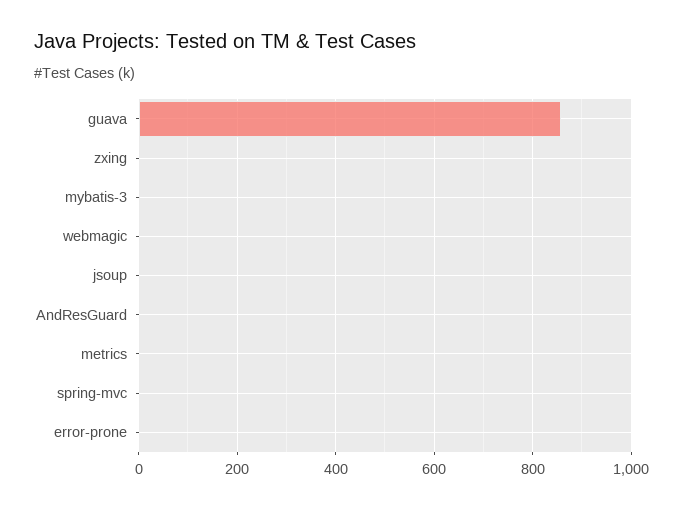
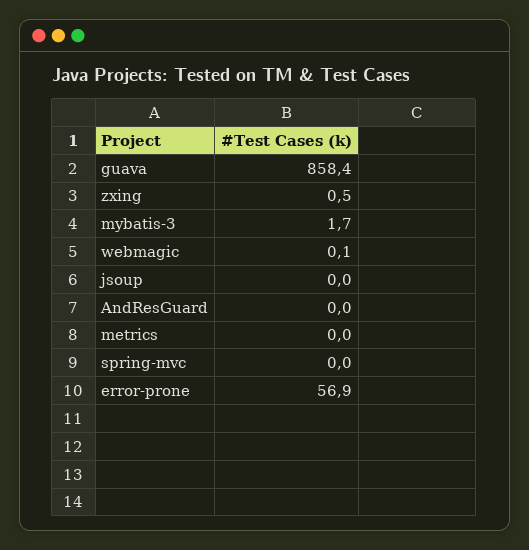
  {
    "guava": 858.4,
    "zxing": 0.5,
    "mybatis-3": 1.7,
    "webmagic": 0.1,
    "jsoup": 0,
    "AndResGuard": 0,
    "metrics": 0,
    "spring-mvc": 0,
-   "error-prone": 0
+   "error-prone": 56.9
  }

